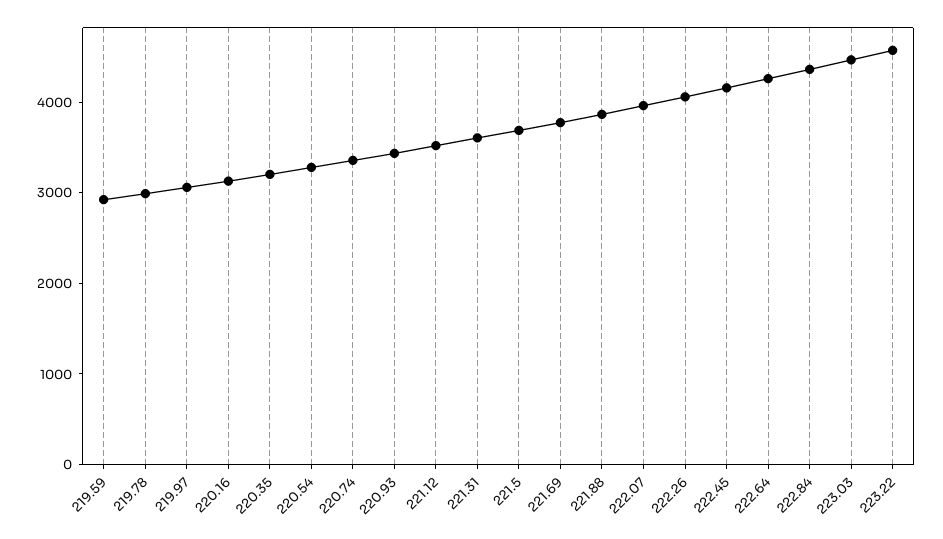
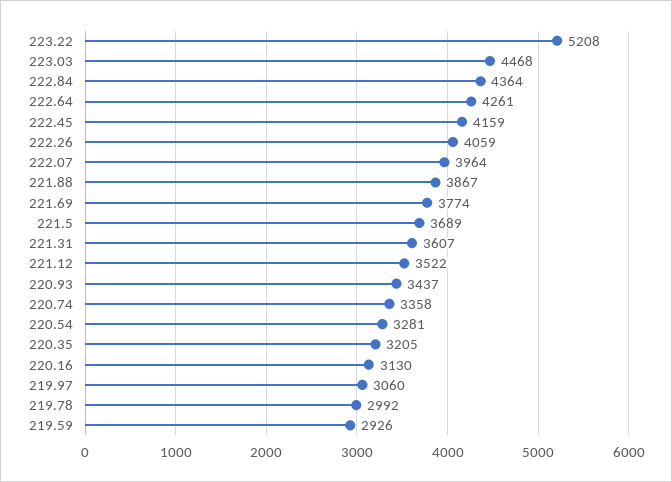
  {
    "219.59": 2926,
    "219.78": 2992,
    "219.97": 3060,
    "220.16": 3130,
    "220.35": 3205,
    "220.54": 3281,
    "220.74": 3358,
    "220.93": 3437,
    "221.12": 3522,
    "221.31": 3607,
    "221.5": 3689,
    "221.69": 3774,
    "221.88": 3867,
    "222.07": 3964,
    "222.26": 4059,
    "222.45": 4159,
    "222.64": 4261,
    "222.84": 4364,
    "223.03": 4468,
-   "223.22": 4600
+   "223.22": 5208
  }

